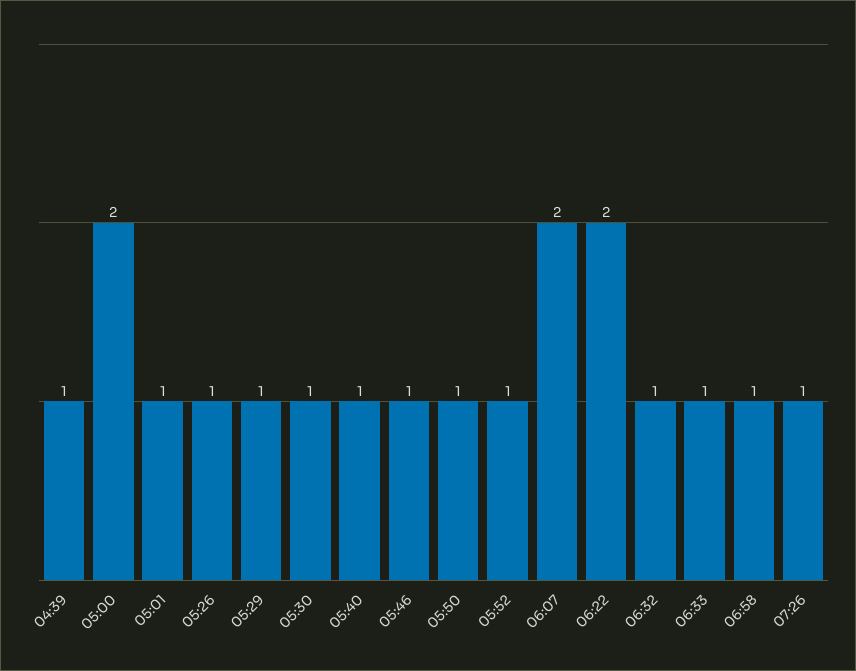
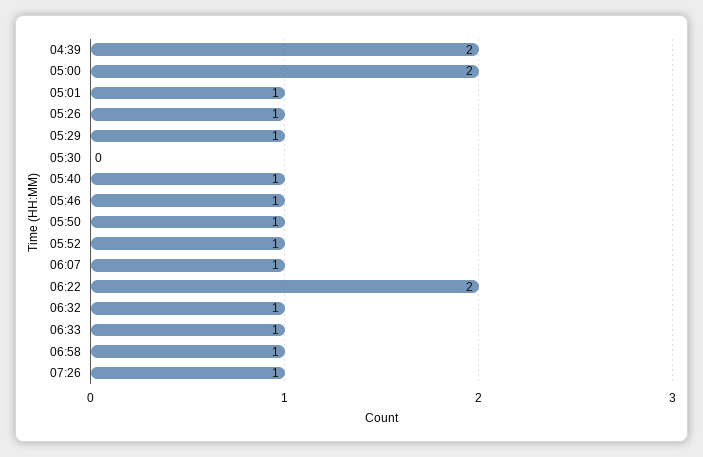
  {
-   "04:39": 1,
+   "04:39": 2,
    "05:00": 2,
    "05:01": 1,
    "05:26": 1,
    "05:29": 1,
-   "05:30": 1,
+   "05:30": 0,
    "05:40": 1,
    "05:46": 1,
    "05:50": 1,
    "05:52": 1,
-   "06:07": 2,
+   "06:07": 1,
    "06:22": 2,
    "06:32": 1,
    "06:33": 1,
    "06:58": 1,
    "07:26": 1
  }

